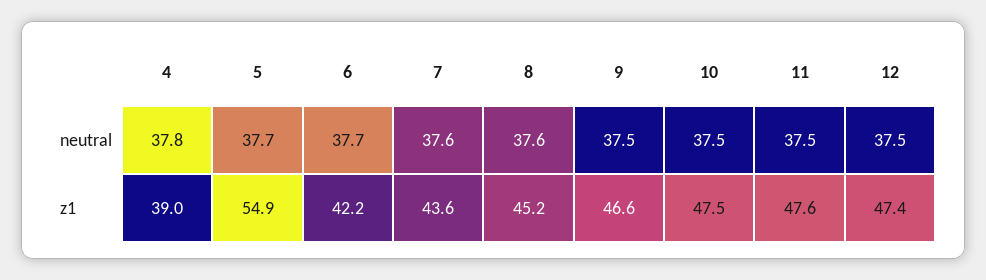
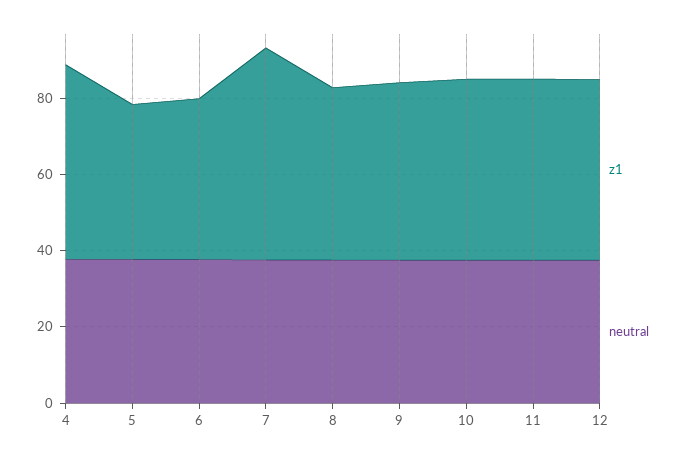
  {
    "neutral": {
      "4": 37.8,
      "5": 37.7,
      "6": 37.7,
      "7": 37.6,
      "8": 37.6,
      "9": 37.5,
      "10": 37.5,
      "11": 37.5,
      "12": 37.5
    },
    "z1": {
-     "4": 39,
+     "4": 50,
-     "5": 54.9,
+     "5": 40,
      "6": 42.2,
-     "7": 43.6,
+     "7": 55,
      "8": 45.2,
      "9": 46.6,
      "10": 47.5,
      "11": 47.6,
      "12": 47.4
    }
  }

